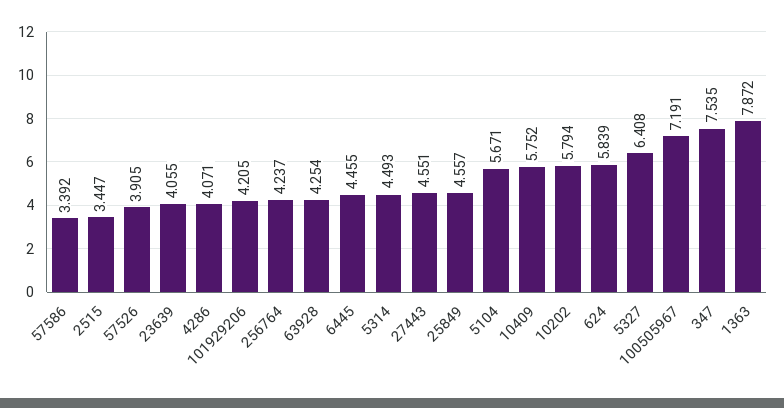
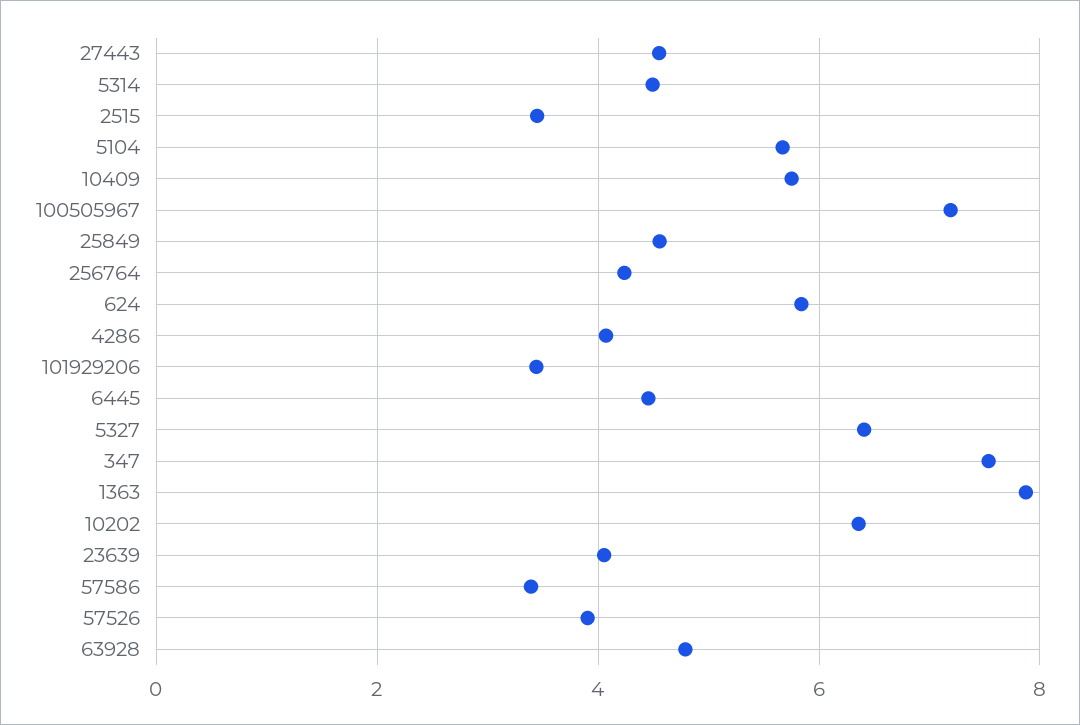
  {
    "57586": 3.392,
    "2515": 3.447,
    "57526": 3.905,
    "23639": 4.055,
    "4286": 4.071,
-   "101929206": 4.205,
+   "101929206": 3.4,
    "256764": 4.237,
-   "63928": 4.254,
+   "63928": 4.8,
    "6445": 4.455,
    "5314": 4.493,
    "27443": 4.551,
    "25849": 4.557,
    "5104": 5.671,
    "10409": 5.752,
-   "10202": 5.794,
+   "10202": 6.4,
    "624": 5.839,
    "5327": 6.408,
    "100505967": 7.191,
    "347": 7.535,
    "1363": 7.872
  }

